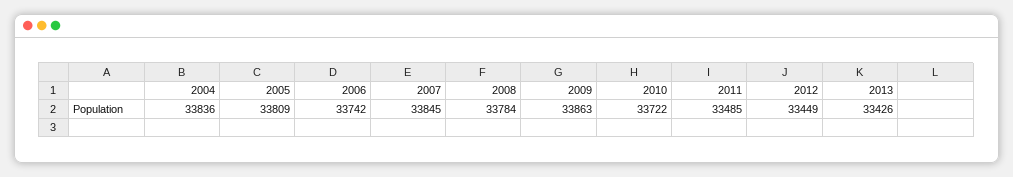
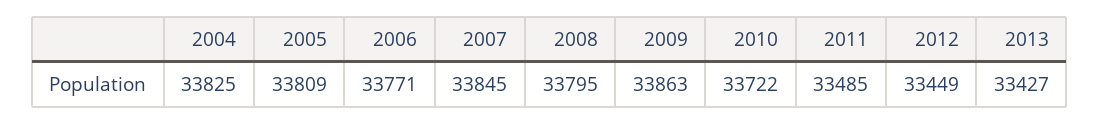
  {
-   "2004": 33836,
+   "2004": 33825,
    "2005": 33809,
-   "2006": 33742,
+   "2006": 33771,
    "2007": 33845,
-   "2008": 33784,
+   "2008": 33795,
    "2009": 33863,
    "2010": 33722,
    "2011": 33485,
    "2012": 33449,
-   "2013": 33426
+   "2013": 33427
  }

